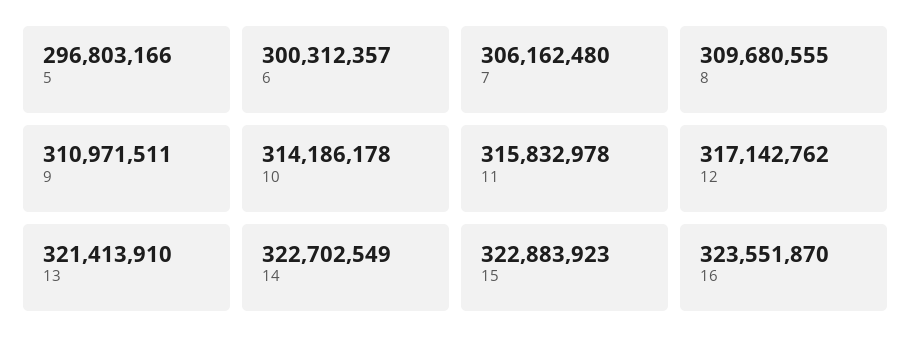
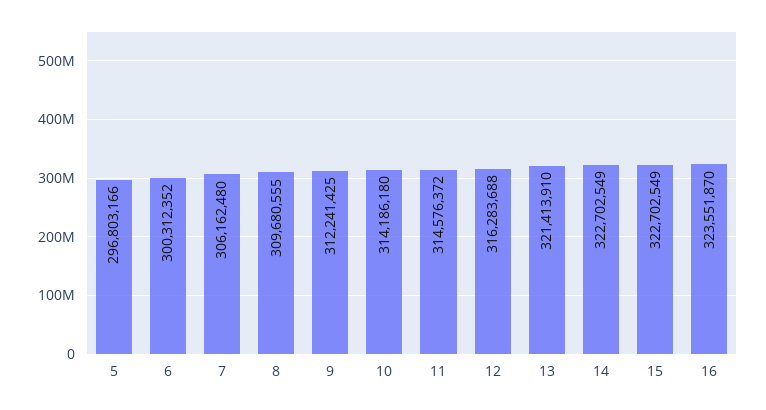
  {
    "5": 296803166,
-   "6": 300312357,
+   "6": 300312352,
    "7": 306162480,
    "8": 309680555,
-   "9": 310971511,
+   "9": 312241425,
-   "10": 314186178,
+   "10": 314186180,
-   "11": 315832978,
+   "11": 314576372,
-   "12": 317142762,
+   "12": 316283688,
    "13": 321413910,
    "14": 322702549,
-   "15": 322883923,
+   "15": 322702549,
    "16": 323551870
  }

